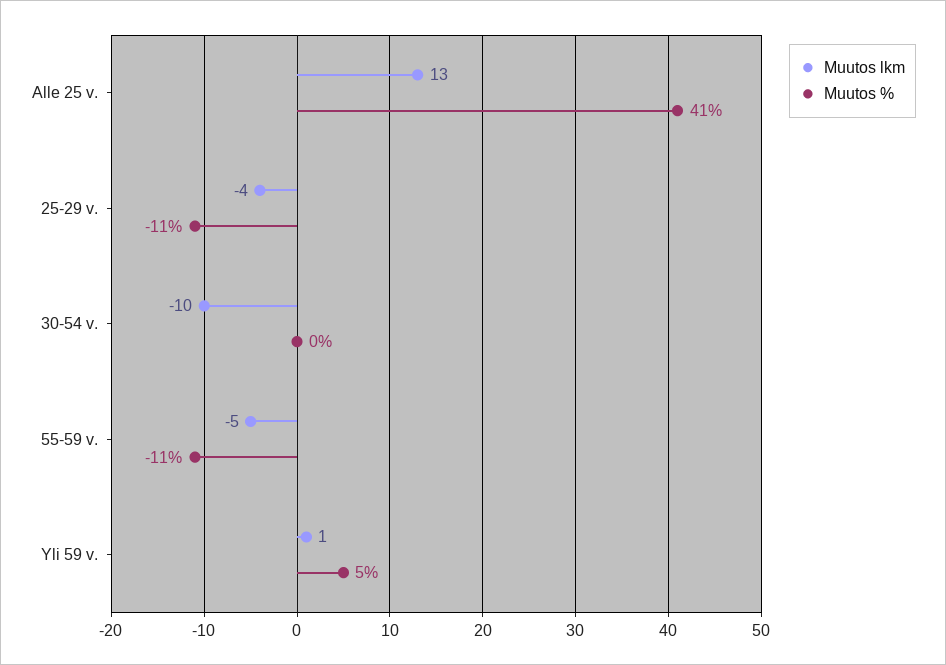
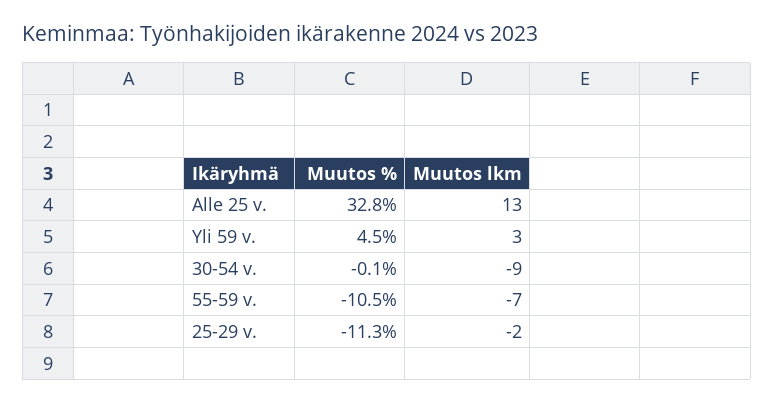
  {
    "Muutos lkm": {
      "Alle 25 v.": 13,
-     "25-29 v.": -4,
+     "25-29 v.": -2,
-     "30-54 v.": -10,
+     "30-54 v.": -9,
-     "55-59 v.": -5,
+     "55-59 v.": -7,
-     "Yli 59 v.": 1
+     "Yli 59 v.": 3
    },
    "Muutos %": {
-     "Alle 25 v.": 41,
+     "Alle 25 v.": 32.8,
      "25-29 v.": -11.3,
      "30-54 v.": -0.1,
      "55-59 v.": -10.5,
      "Yli 59 v.": 4.5
    }
  }

